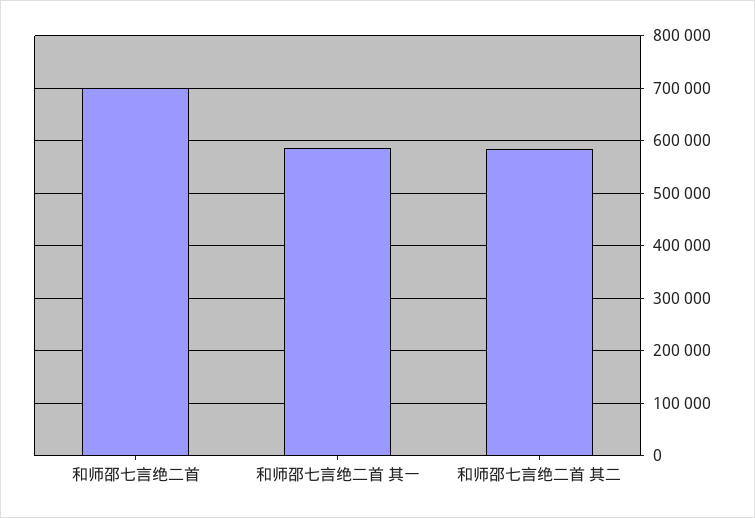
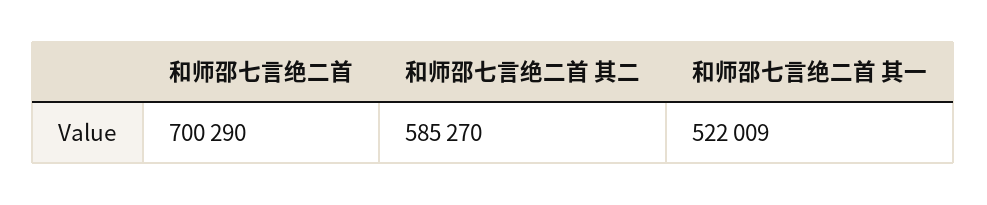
  {
    "和师邵七言绝二首": 700290,
-   "和师邵七言绝二首 其一": 580000,
+   "和师邵七言绝二首 其一": 522009,
    "和师邵七言绝二首 其二": 585270
  }

